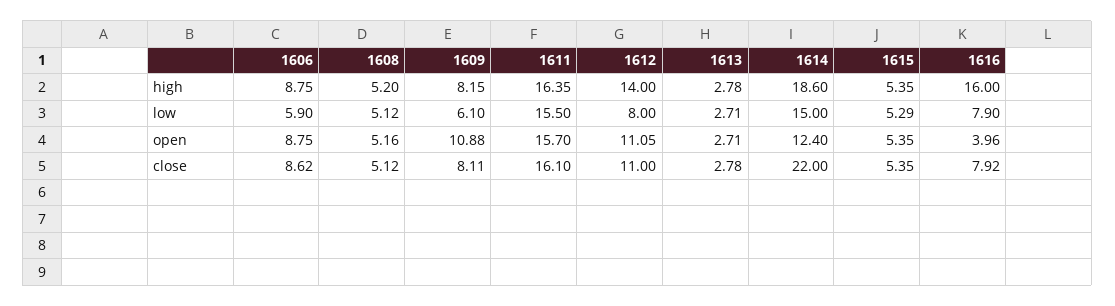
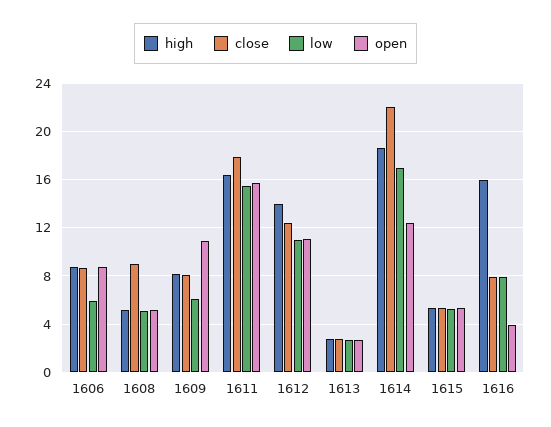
  {
    "high": {
      "1606": 8.75,
      "1608": 5.2,
      "1609": 8.15,
      "1611": 16.35,
      "1612": 14,
      "1613": 2.78,
      "1614": 18.6,
      "1615": 5.35,
      "1616": 16
    },
    "low": {
      "1606": 5.9,
      "1608": 5.12,
      "1609": 6.1,
      "1611": 15.5,
-     "1612": 8,
+     "1612": 11,
      "1613": 2.71,
-     "1614": 15,
+     "1614": 17,
      "1615": 5.29,
      "1616": 7.9
    },
    "open": {
      "1606": 8.75,
      "1608": 5.16,
      "1609": 10.88,
      "1611": 15.7,
      "1612": 11.05,
      "1613": 2.71,
      "1614": 12.4,
      "1615": 5.35,
      "1616": 3.96
    },
    "close": {
      "1606": 8.62,
-     "1608": 5.12,
+     "1608": 9,
      "1609": 8.11,
-     "1611": 16.1,
+     "1611": 18,
-     "1612": 11,
+     "1612": 12.5,
      "1613": 2.78,
      "1614": 22,
      "1615": 5.35,
      "1616": 7.92
    }
  }

